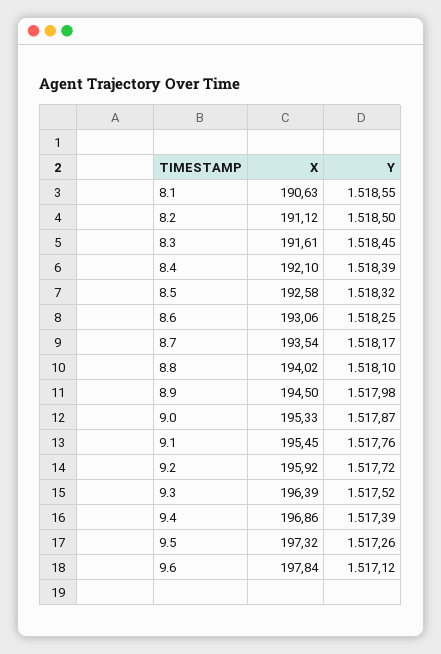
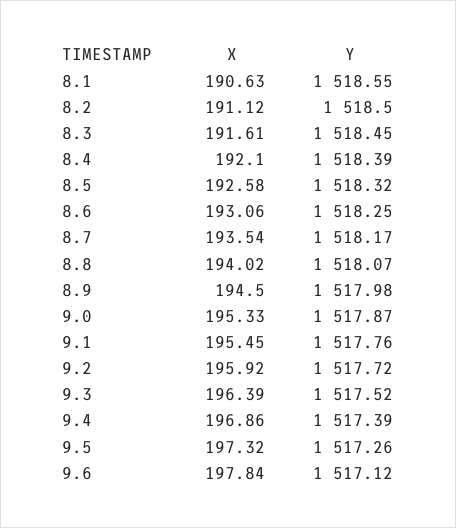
  {
    "X": {
      "8.1": 190.63,
      "8.2": 191.12,
      "8.3": 191.61,
      "8.4": 192.1,
      "8.5": 192.58,
      "8.6": 193.06,
      "8.7": 193.54,
      "8.8": 194.02,
      "8.9": 194.5,
      "9.0": 195.33,
      "9.1": 195.45,
      "9.2": 195.92,
      "9.3": 196.39,
      "9.4": 196.86,
      "9.5": 197.32,
      "9.6": 197.84
    },
    "Y": {
      "8.1": 1518.55,
      "8.2": 1518.5,
      "8.3": 1518.45,
      "8.4": 1518.39,
      "8.5": 1518.32,
      "8.6": 1518.25,
      "8.7": 1518.17,
-     "8.8": 1518.1,
+     "8.8": 1518.07,
      "8.9": 1517.98,
      "9.0": 1517.87,
      "9.1": 1517.76,
      "9.2": 1517.72,
      "9.3": 1517.52,
      "9.4": 1517.39,
      "9.5": 1517.26,
      "9.6": 1517.12
    }
  }

